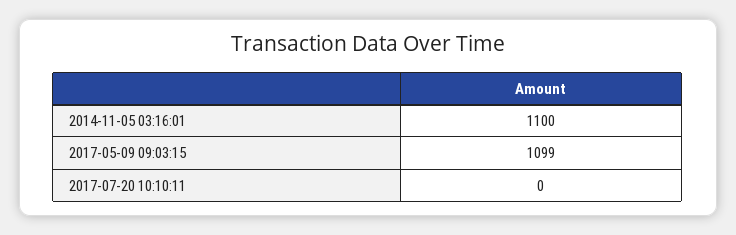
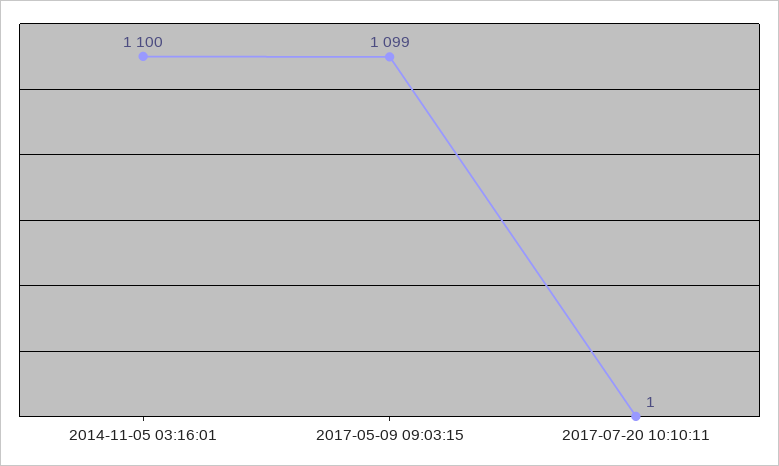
  {
    "2014-11-05 03:16:01": 1100,
    "2017-05-09 09:03:15": 1099,
-   "2017-07-20 10:10:11": 0
+   "2017-07-20 10:10:11": 1
  }

